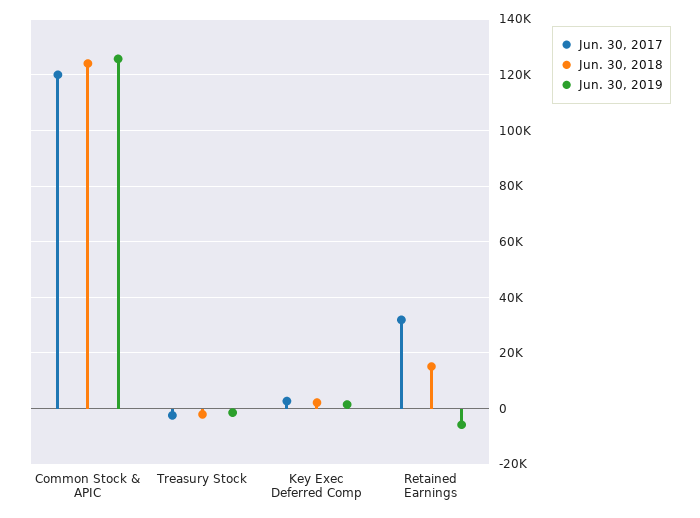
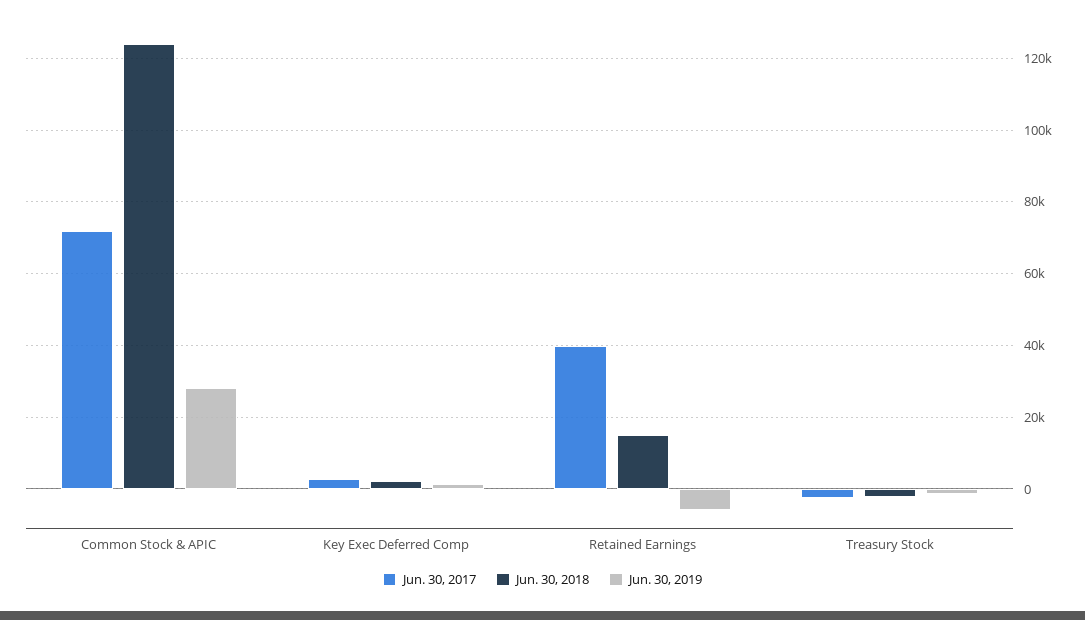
  {
    "Jun. 30, 2017": {
-     "Common Stock & APIC": 120000,
+     "Common Stock & APIC": 72000,
      "Treasury Stock": -2000,
      "Key Exec Deferred Comp": 2000,
-     "Retained Earnings": 32500
+     "Retained Earnings": 40000
    },
    "Jun. 30, 2018": {
      "Common Stock & APIC": 124000,
      "Treasury Stock": -2000,
      "Key Exec Deferred Comp": 2000,
      "Retained Earnings": 16000
    },
    "Jun. 30, 2019": {
-     "Common Stock & APIC": 125000,
+     "Common Stock & APIC": 28000,
      "Treasury Stock": -2000,
      "Key Exec Deferred Comp": 2000,
      "Retained Earnings": -6000
    }
  }

